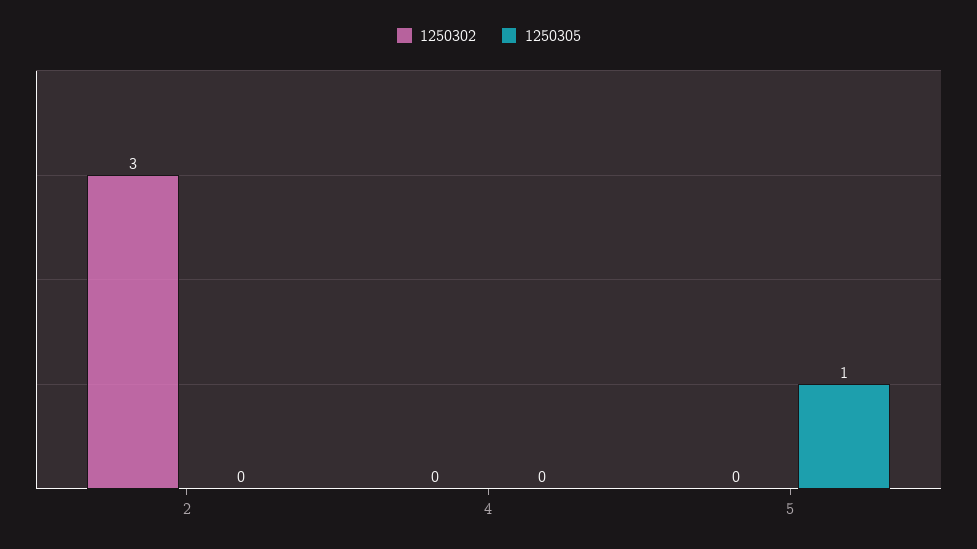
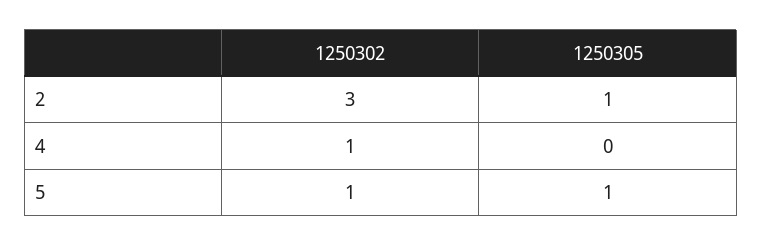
  {
    "1250302": {
      "2": 3,
-     "4": 0,
+     "4": 1,
-     "5": 0
+     "5": 1
    },
    "1250305": {
-     "2": 0,
+     "2": 1,
      "4": 0,
      "5": 1
    }
  }

